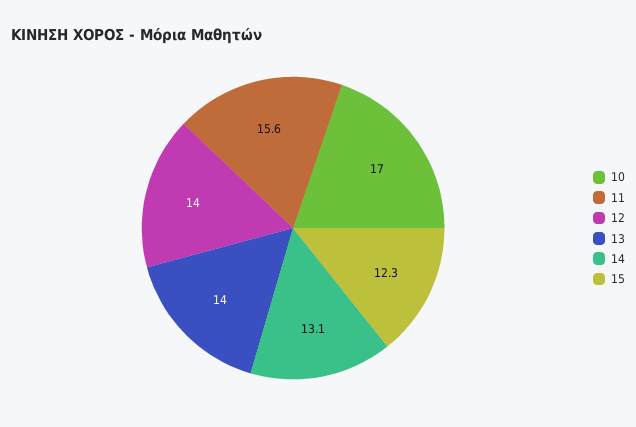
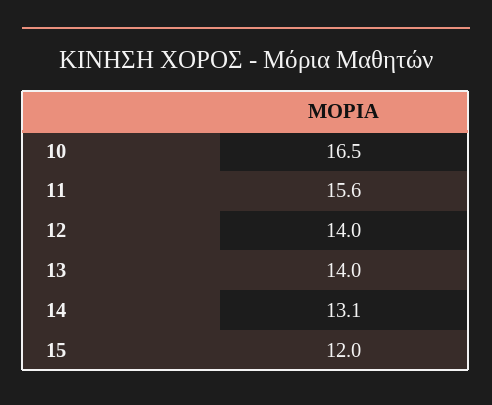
  {
-   "10": 17,
+   "10": 16.5,
    "11": 15.6,
    "12": 14,
    "13": 14,
    "14": 13.1,
-   "15": 12.3
+   "15": 12
  }

